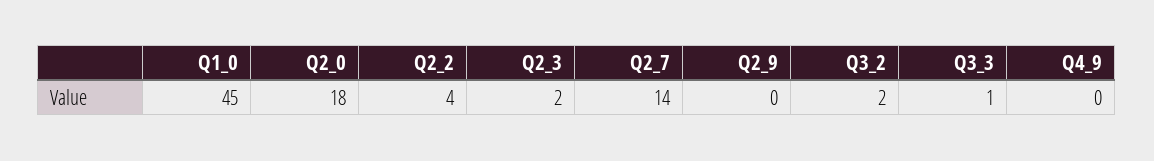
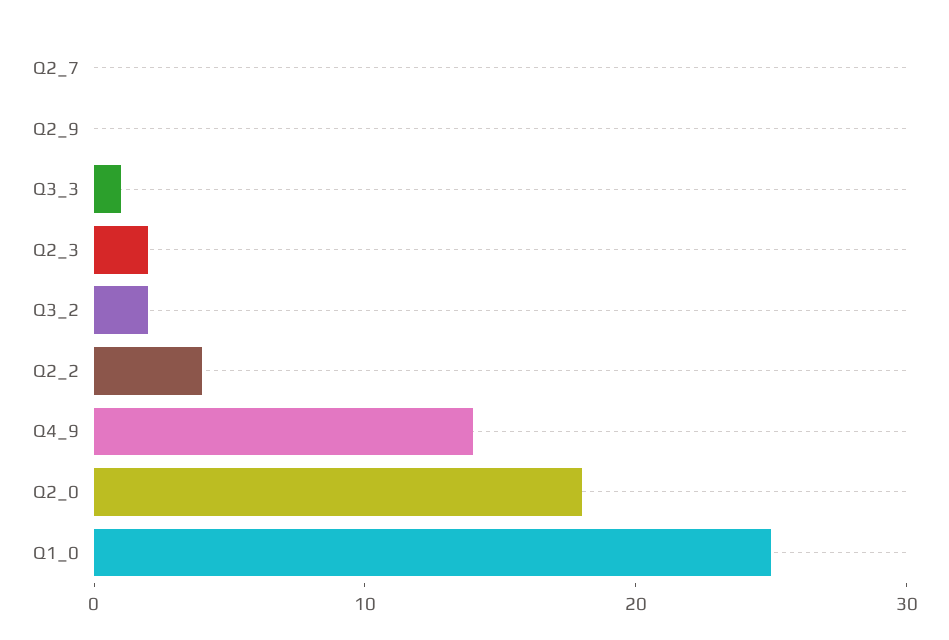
  {
-   "Q1_0": 45,
+   "Q1_0": 25,
    "Q2_0": 18,
    "Q2_2": 4,
    "Q2_3": 2,
-   "Q2_7": 14,
+   "Q2_7": 0,
    "Q2_9": 0,
    "Q3_2": 2,
    "Q3_3": 1,
-   "Q4_9": 0
+   "Q4_9": 14
  }

